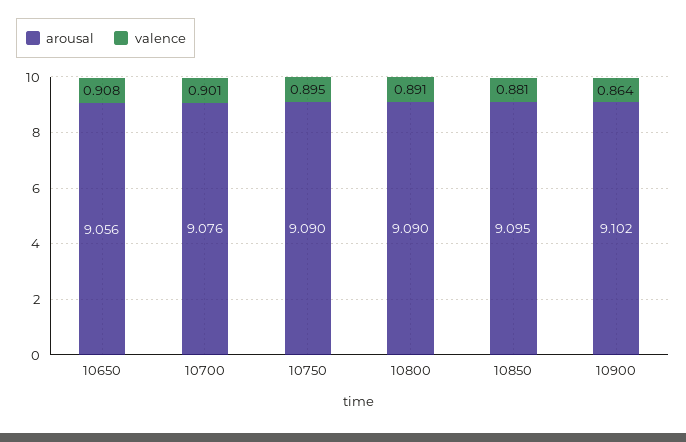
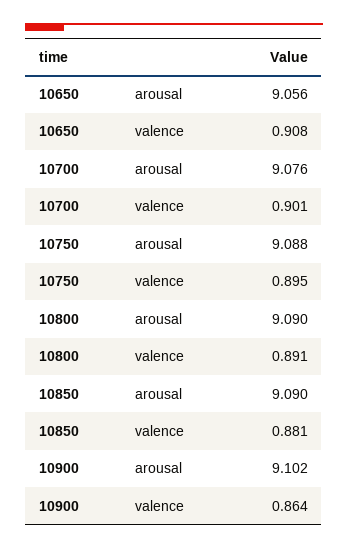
  {
    "arousal": {
      "10650": 9.056,
      "10700": 9.076,
-     "10750": 9.09,
+     "10750": 9.088,
      "10800": 9.09,
-     "10850": 9.095,
+     "10850": 9.09,
      "10900": 9.102
    },
    "valence": {
      "10650": 0.908,
      "10700": 0.901,
      "10750": 0.895,
      "10800": 0.891,
      "10850": 0.881,
      "10900": 0.864
    }
  }

